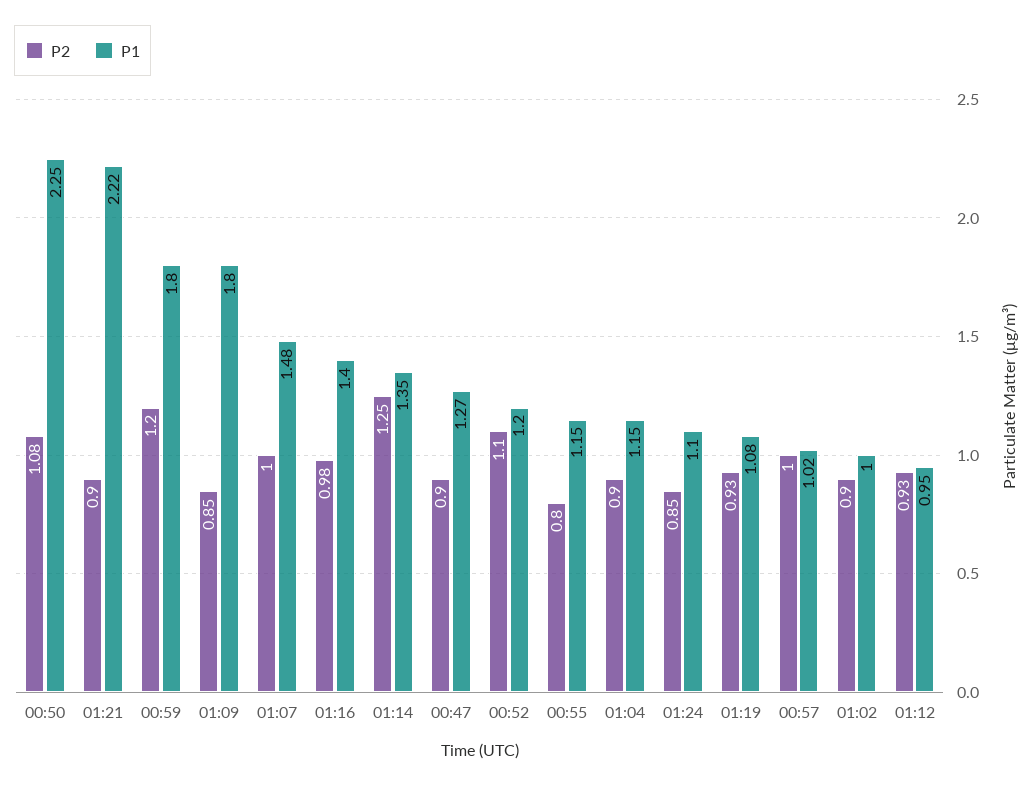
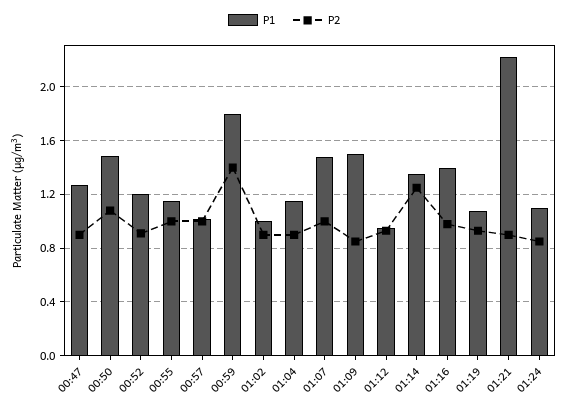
  {
    "P2": {
      "00:50": 1.08,
      "01:21": 0.9,
-     "00:59": 1.2,
+     "00:59": 1.4,
      "01:09": 0.85,
      "01:07": 1,
      "01:16": 0.98,
      "01:14": 1.25,
      "00:47": 0.9,
-     "00:52": 1.1,
+     "00:52": 0.9,
-     "00:55": 0.8,
+     "00:55": 1,
      "01:04": 0.9,
      "01:24": 0.85,
      "01:19": 0.93,
      "00:57": 1,
      "01:02": 0.9,
      "01:12": 0.93
    },
    "P1": {
-     "00:50": 2.25,
+     "00:50": 1.5,
      "01:21": 2.22,
      "00:59": 1.8,
-     "01:09": 1.8,
+     "01:09": 1.5,
      "01:07": 1.48,
      "01:16": 1.4,
      "01:14": 1.35,
      "00:47": 1.27,
      "00:52": 1.2,
      "00:55": 1.15,
      "01:04": 1.15,
      "01:24": 1.1,
      "01:19": 1.08,
      "00:57": 1.02,
      "01:02": 1,
      "01:12": 0.95
    }
  }

